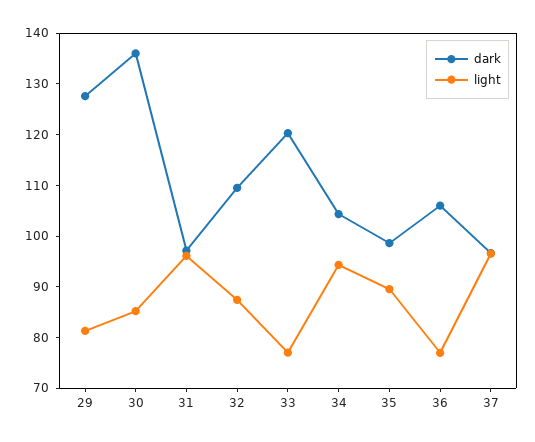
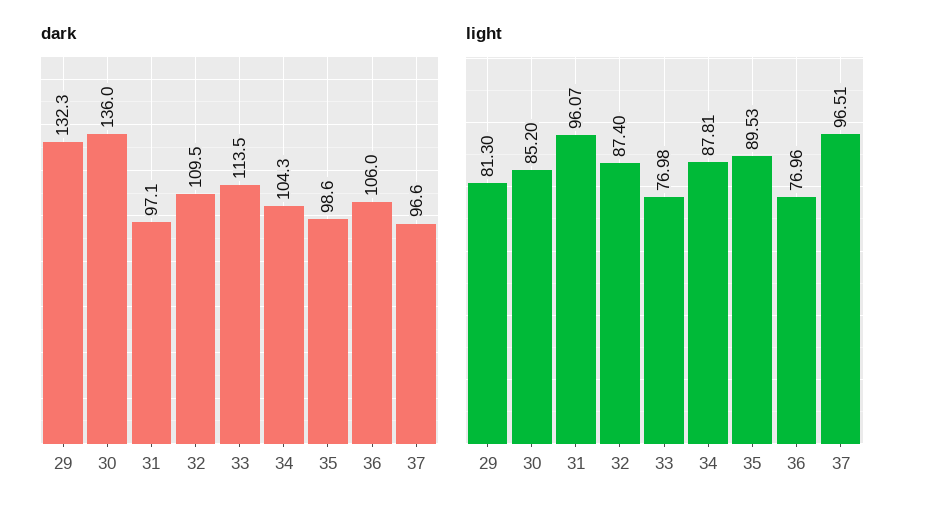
  {
    "dark": {
-     "29": 128,
+     "29": 132.3,
      "30": 136,
      "31": 97.1,
      "32": 109.5,
-     "33": 120,
+     "33": 113.5,
      "34": 104.3,
      "35": 98.6,
      "36": 106,
      "37": 96.6
    },
    "light": {
      "29": 81.3,
      "30": 85.2,
      "31": 96.07,
      "32": 87.4,
      "33": 76.98,
-     "34": 94,
+     "34": 87.81,
      "35": 89.53,
      "36": 76.96,
      "37": 96.51
    }
  }

